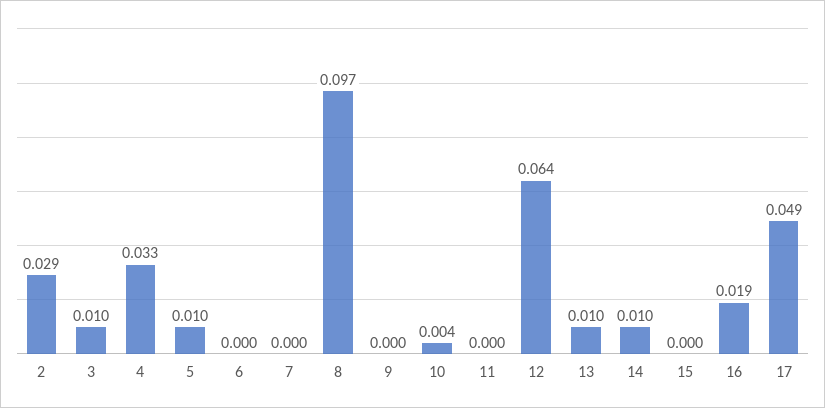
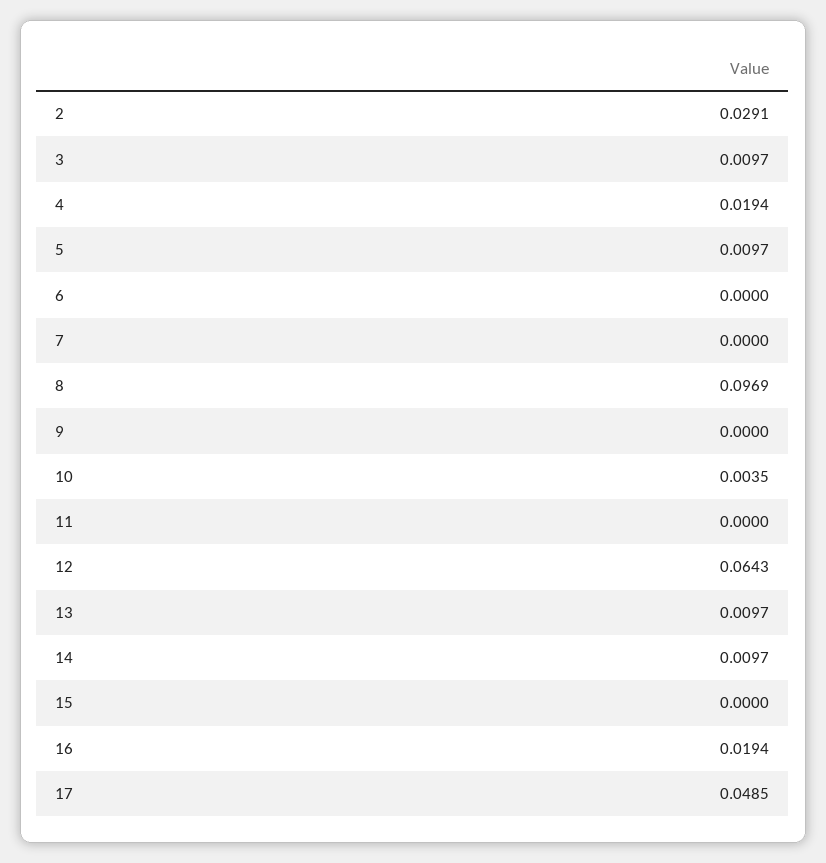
  {
    "2": 0.0291,
    "3": 0.0097,
-   "4": 0.033,
+   "4": 0.0194,
    "5": 0.0097,
    "6": 0,
    "7": 0,
    "8": 0.0969,
    "9": 0,
    "10": 0.0035,
    "11": 0,
    "12": 0.0643,
    "13": 0.0097,
    "14": 0.0097,
    "15": 0,
    "16": 0.0194,
    "17": 0.0485
  }

